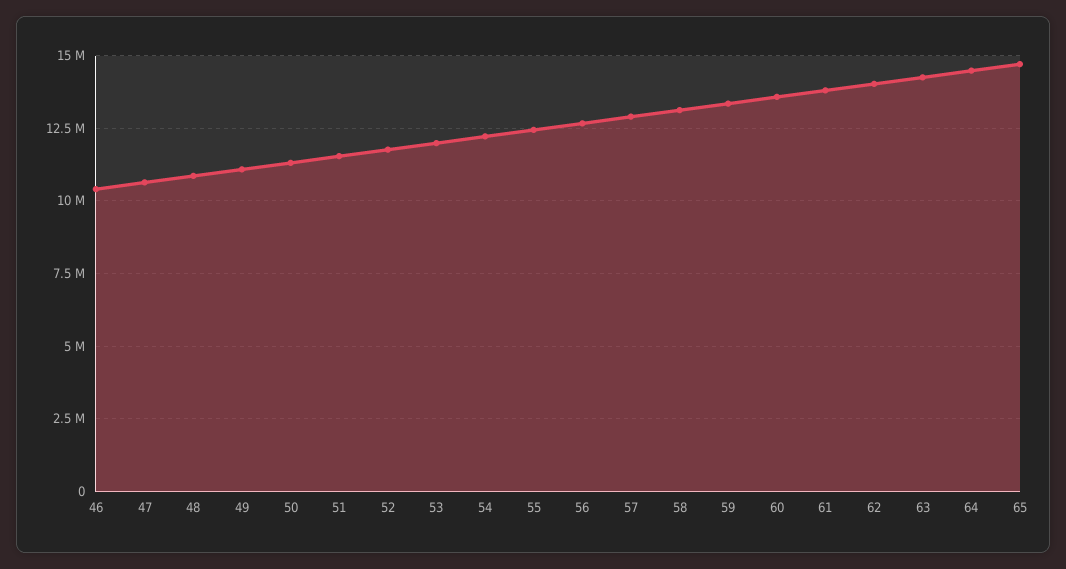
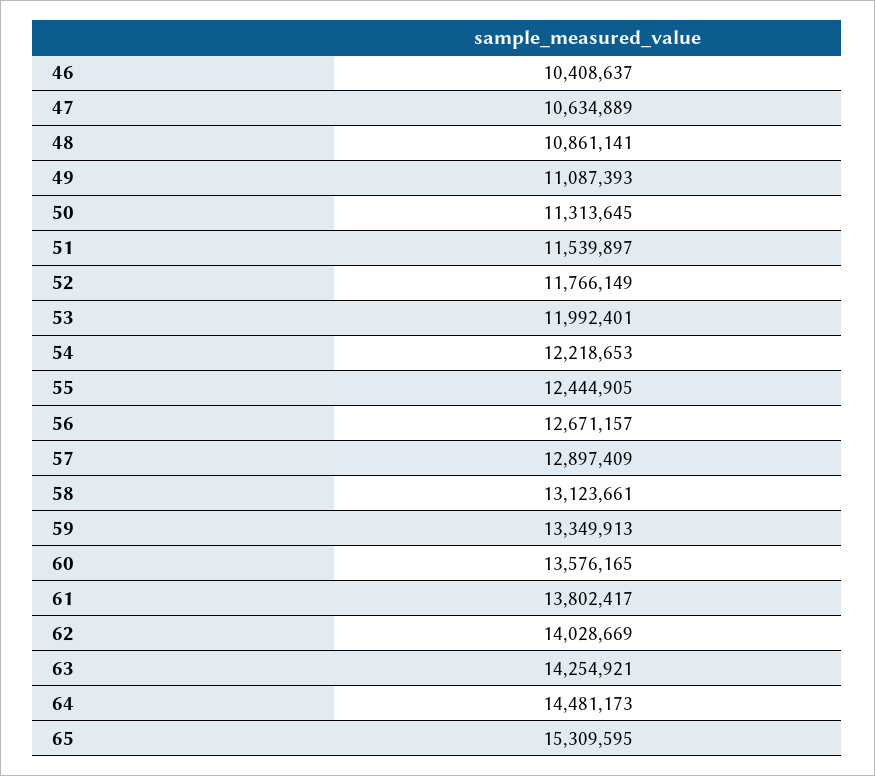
  {
    "46": 10408637,
    "47": 10634889,
    "48": 10861141,
    "49": 11087393,
    "50": 11313645,
    "51": 11539897,
    "52": 11766149,
    "53": 11992401,
    "54": 12218653,
    "55": 12444905,
    "56": 12671157,
    "57": 12897409,
    "58": 13123661,
    "59": 13349913,
    "60": 13576165,
    "61": 13802417,
    "62": 14028669,
    "63": 14254921,
    "64": 14481173,
-   "65": 14750000
+   "65": 15309595
  }

